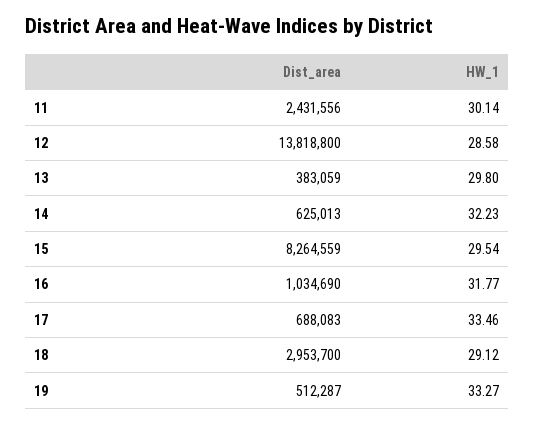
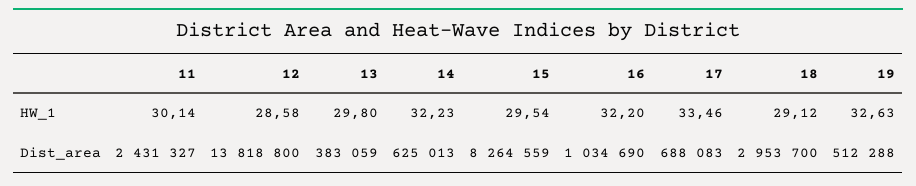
  {
    "Dist_area": {
-     "11": 2431556,
+     "11": 2431327,
      "12": 13818800,
      "13": 383059,
      "14": 625013,
      "15": 8264559,
      "16": 1034690,
      "17": 688083,
      "18": 2953700,
-     "19": 512287
+     "19": 512288
    },
    "HW_1": {
      "11": 30.14,
      "12": 28.58,
      "13": 29.8,
      "14": 32.23,
      "15": 29.54,
-     "16": 31.77,
+     "16": 32.2,
      "17": 33.46,
      "18": 29.12,
-     "19": 33.27
+     "19": 32.63
    }
  }

